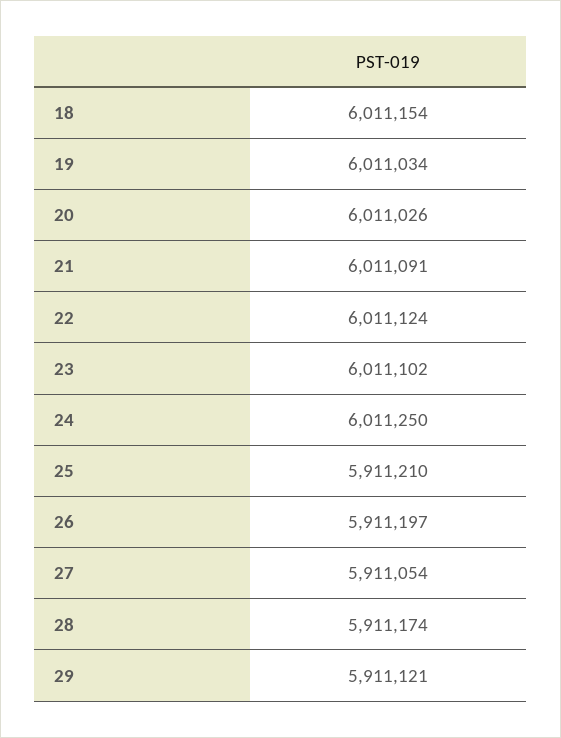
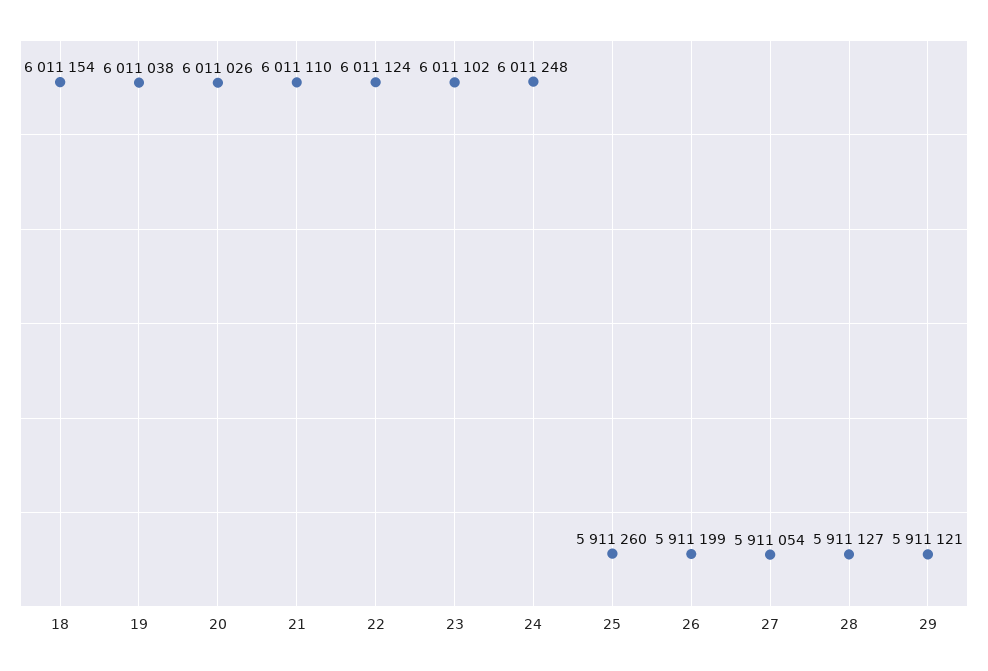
  {
    "18": 6011154,
-   "19": 6011034,
+   "19": 6011038,
    "20": 6011026,
-   "21": 6011091,
+   "21": 6011110,
    "22": 6011124,
    "23": 6011102,
-   "24": 6011250,
+   "24": 6011248,
-   "25": 5911210,
+   "25": 5911260,
-   "26": 5911197,
+   "26": 5911199,
    "27": 5911054,
-   "28": 5911174,
+   "28": 5911127,
    "29": 5911121
  }

